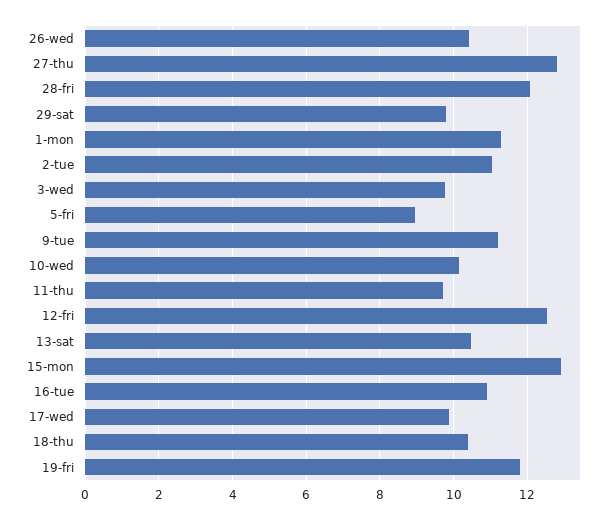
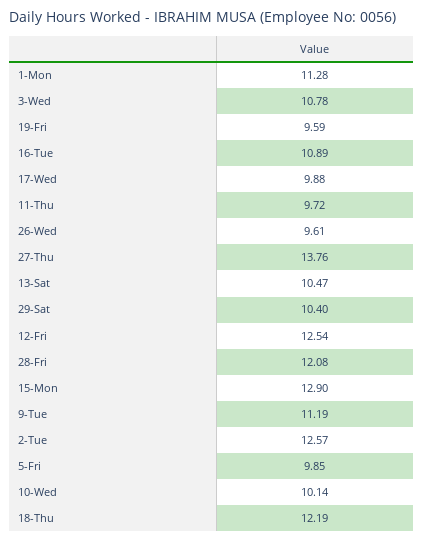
  {
-   "26-wed": 10.4,
+   "26-wed": 9.61,
-   "27-thu": 12.8,
+   "27-thu": 13.76,
    "28-fri": 12.08,
-   "29-sat": 9.8,
+   "29-sat": 10.4,
    "1-mon": 11.28,
-   "2-tue": 11,
+   "2-tue": 12.57,
-   "3-wed": 9.8,
+   "3-wed": 10.78,
-   "5-fri": 9,
+   "5-fri": 9.85,
    "9-tue": 11.19,
    "10-wed": 10.14,
    "11-thu": 9.72,
    "12-fri": 12.54,
    "13-sat": 10.47,
    "15-mon": 12.9,
    "16-tue": 10.89,
    "17-wed": 9.88,
-   "18-thu": 10.4,
+   "18-thu": 12.19,
-   "19-fri": 11.8
+   "19-fri": 9.59
  }

